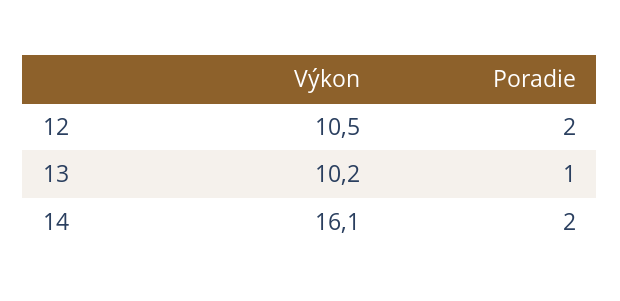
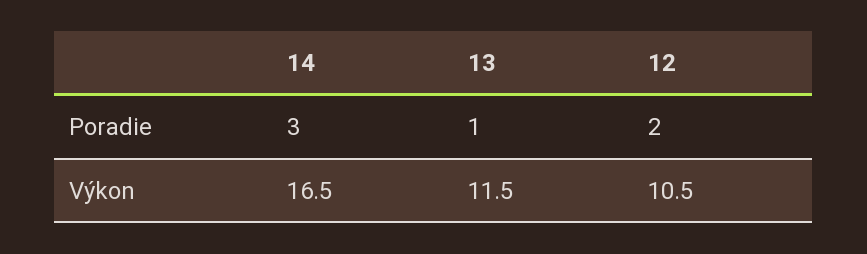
  {
    "Výkon": {
      "12": 10.5,
-     "13": 10.2,
+     "13": 11.5,
-     "14": 16.1
+     "14": 16.5
    },
    "Poradie": {
      "12": 2,
      "13": 1,
-     "14": 2
+     "14": 3
    }
  }

